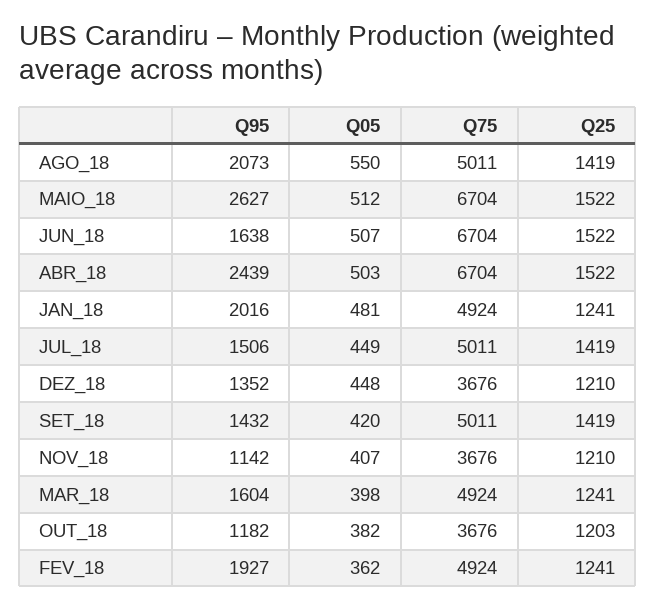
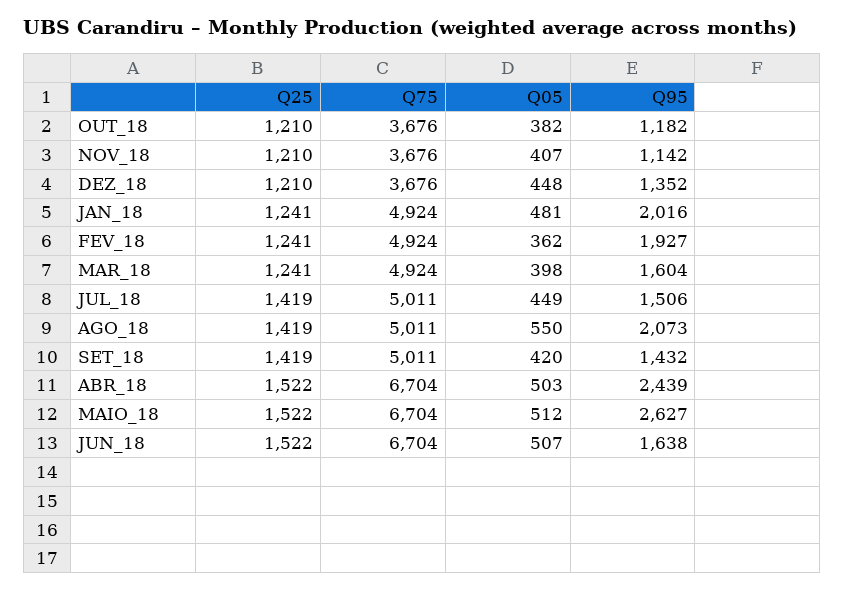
  {
    "Q95": {
      "AGO_18": 2073,
      "MAIO_18": 2627,
      "JUN_18": 1638,
      "ABR_18": 2439,
      "JAN_18": 2016,
      "JUL_18": 1506,
      "DEZ_18": 1352,
      "SET_18": 1432,
      "NOV_18": 1142,
      "MAR_18": 1604,
      "OUT_18": 1182,
      "FEV_18": 1927
    },
    "Q05": {
      "AGO_18": 550,
      "MAIO_18": 512,
      "JUN_18": 507,
      "ABR_18": 503,
      "JAN_18": 481,
      "JUL_18": 449,
      "DEZ_18": 448,
      "SET_18": 420,
      "NOV_18": 407,
      "MAR_18": 398,
      "OUT_18": 382,
      "FEV_18": 362
    },
    "Q75": {
      "AGO_18": 5011,
      "MAIO_18": 6704,
      "JUN_18": 6704,
      "ABR_18": 6704,
      "JAN_18": 4924,
      "JUL_18": 5011,
      "DEZ_18": 3676,
      "SET_18": 5011,
      "NOV_18": 3676,
      "MAR_18": 4924,
      "OUT_18": 3676,
      "FEV_18": 4924
    },
    "Q25": {
      "AGO_18": 1419,
      "MAIO_18": 1522,
      "JUN_18": 1522,
      "ABR_18": 1522,
      "JAN_18": 1241,
      "JUL_18": 1419,
      "DEZ_18": 1210,
      "SET_18": 1419,
      "NOV_18": 1210,
      "MAR_18": 1241,
-     "OUT_18": 1203,
+     "OUT_18": 1210,
      "FEV_18": 1241
    }
  }

